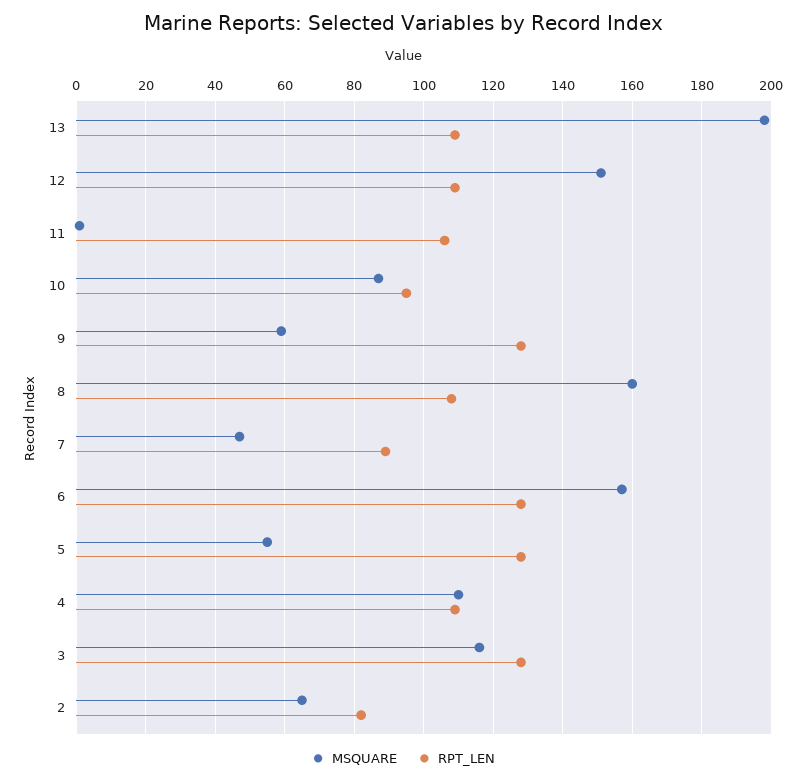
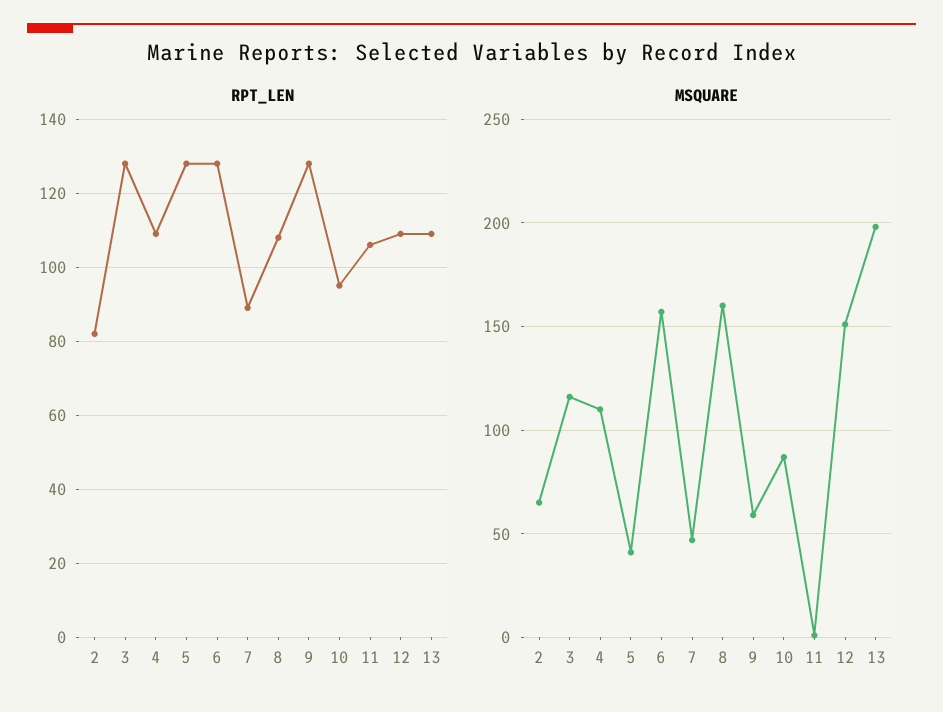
  {
    "MSQUARE": {
      "13": 200,
      "12": 150,
      "11": 0,
      "10": 85,
      "9": 60,
      "8": 160,
      "7": 45,
      "6": 155,
-     "5": 55,
+     "5": 40,
      "4": 110,
      "3": 115,
      "2": 65
    },
    "RPT_LEN": {
      "13": 110,
      "12": 110,
      "11": 105,
      "10": 95,
      "9": 130,
      "8": 110,
      "7": 90,
      "6": 130,
      "5": 130,
      "4": 110,
      "3": 130,
      "2": 80
    }
  }

